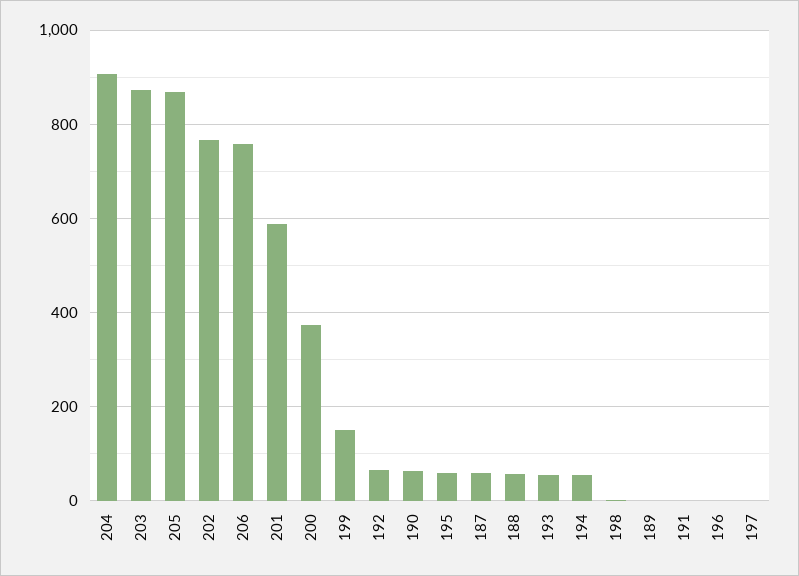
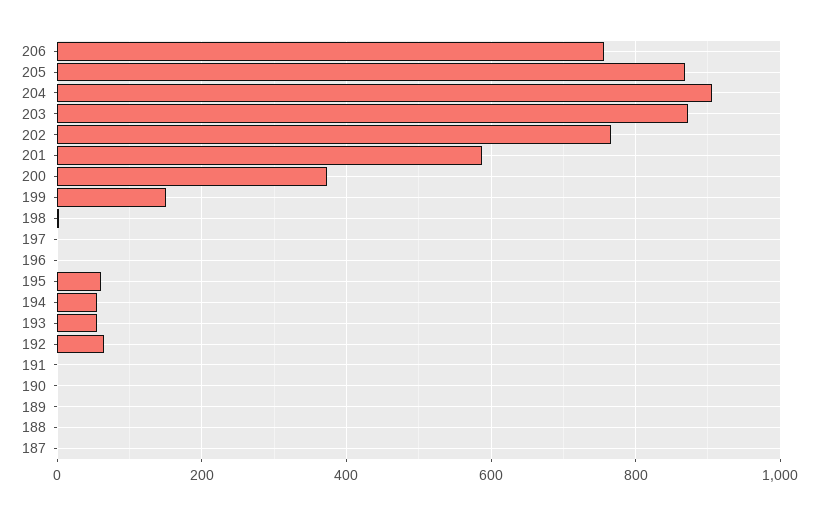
  {
    "204": 900,
    "203": 880,
    "205": 860,
    "202": 760,
    "206": 760,
    "201": 580,
    "200": 380,
    "199": 160,
    "192": 60,
-   "190": 60,
+   "190": 0,
    "195": 60,
-   "187": 60,
+   "187": 0,
-   "188": 60,
+   "188": 0,
    "193": 60,
    "194": 60,
    "198": 0,
    "189": 0,
    "191": 0,
    "196": 0,
    "197": 0
  }

